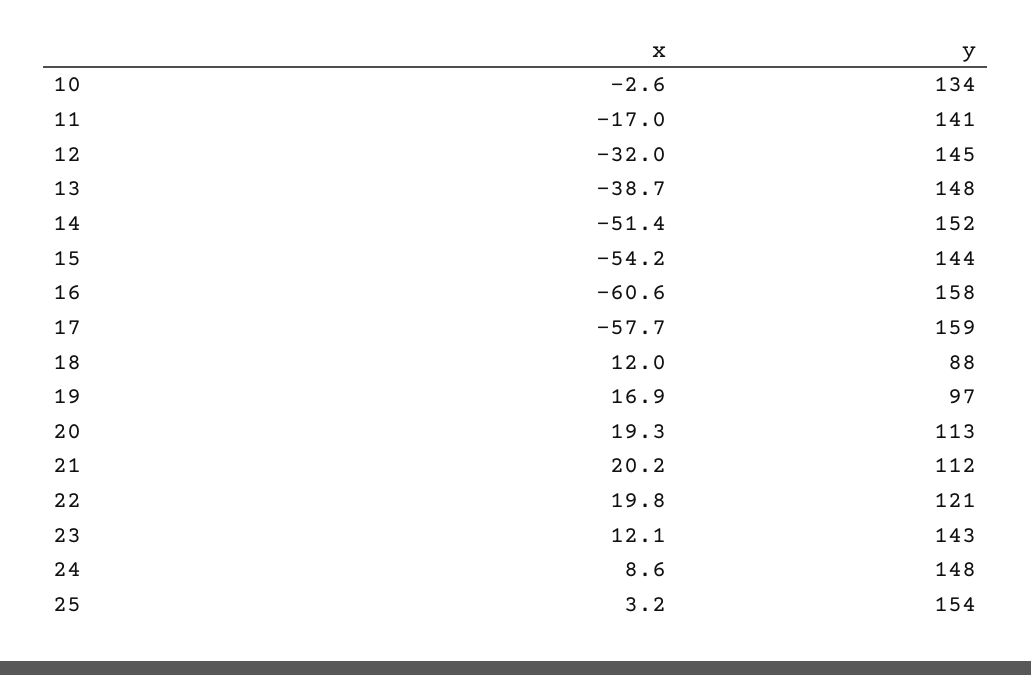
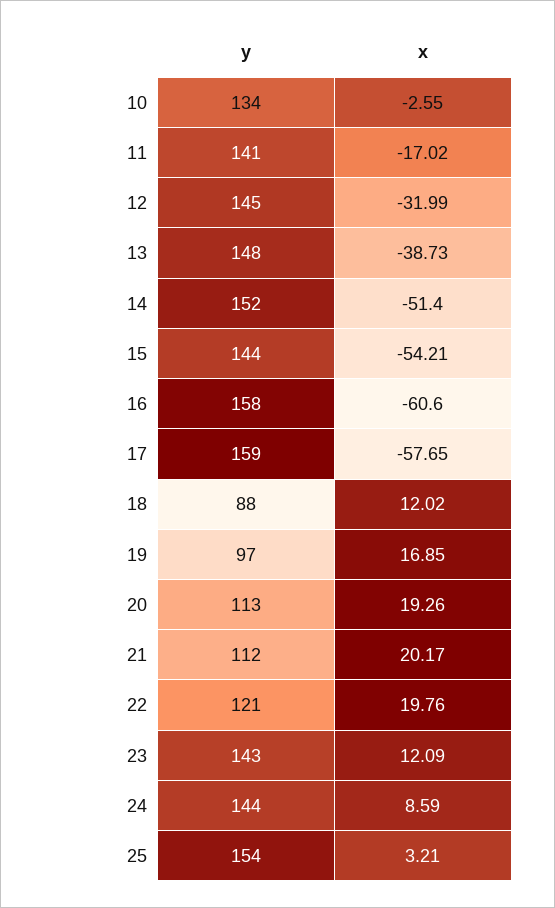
  {
    "x": {
      "10": -2.55,
      "11": -17.02,
      "12": -31.99,
      "13": -38.73,
      "14": -51.4,
      "15": -54.21,
      "16": -60.6,
      "17": -57.65,
      "18": 12.02,
      "19": 16.85,
      "20": 19.26,
      "21": 20.17,
      "22": 19.76,
      "23": 12.09,
      "24": 8.59,
      "25": 3.21
    },
    "y": {
      "10": 134,
      "11": 141,
      "12": 145,
      "13": 148,
      "14": 152,
      "15": 144,
      "16": 158,
      "17": 159,
      "18": 88,
      "19": 97,
      "20": 113,
      "21": 112,
      "22": 121,
      "23": 143,
-     "24": 148,
+     "24": 144,
      "25": 154
    }
  }

